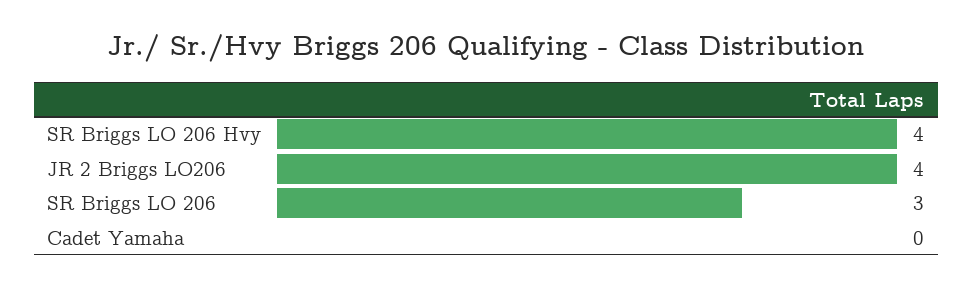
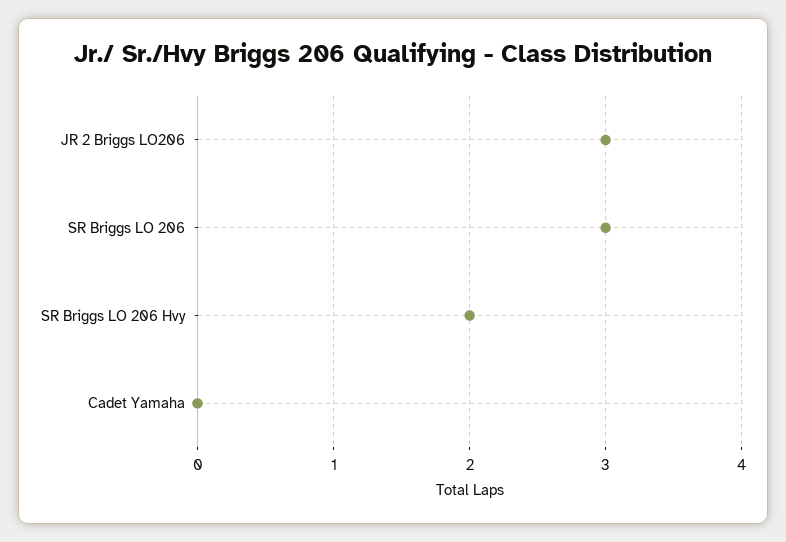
  {
-   "SR Briggs LO 206 Hvy": 4,
+   "SR Briggs LO 206 Hvy": 2,
-   "JR 2 Briggs LO206": 4,
+   "JR 2 Briggs LO206": 3,
    "SR Briggs LO 206": 3,
    "Cadet Yamaha": 0
  }

